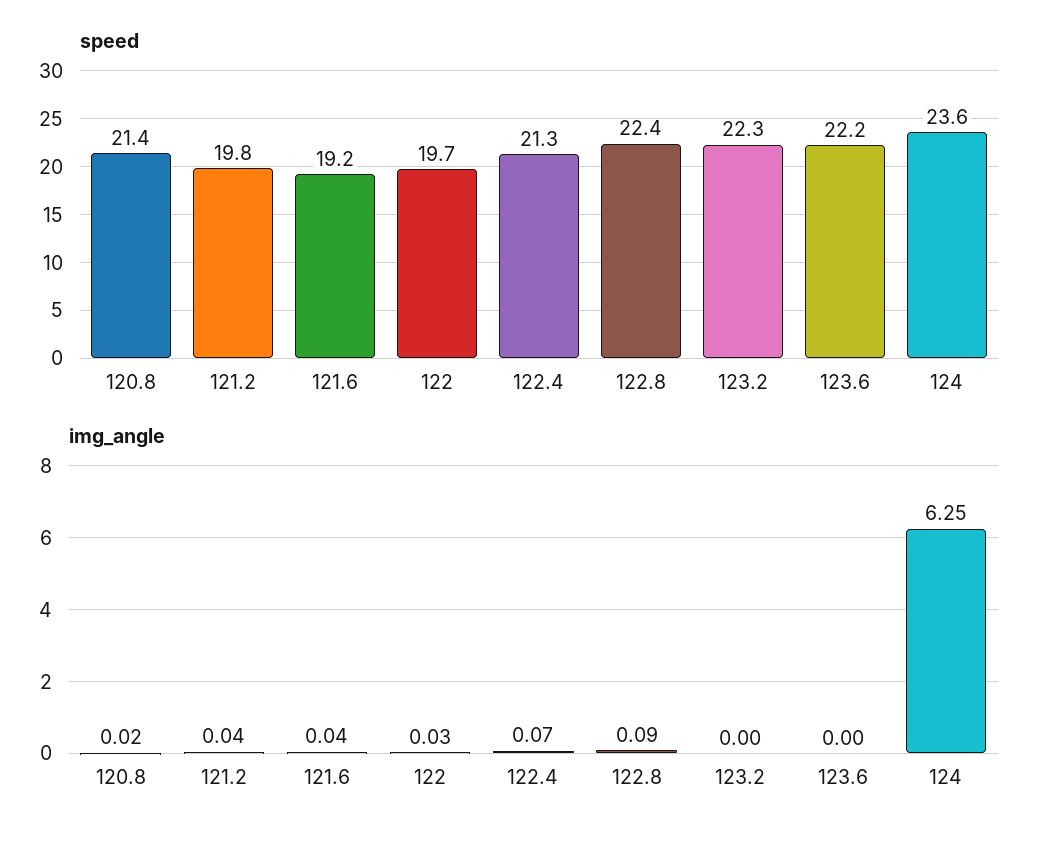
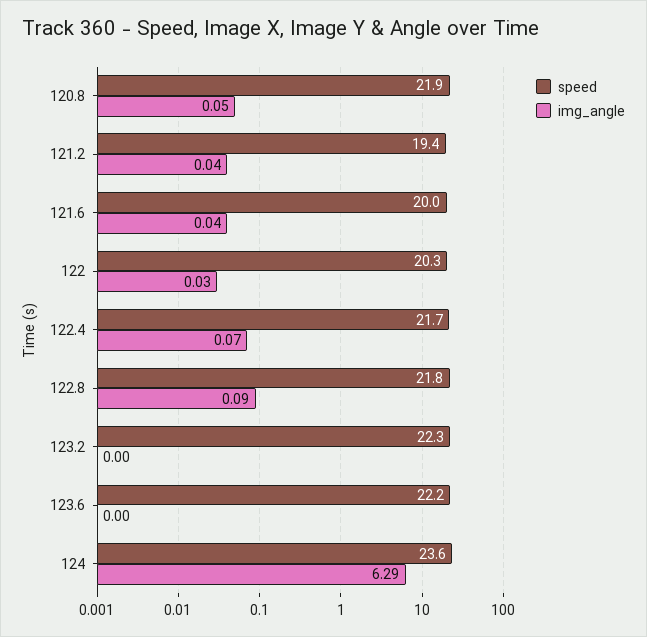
  {
    "speed": {
-     "120.8": 21.4,
+     "120.8": 21.9,
-     "121.2": 19.8,
+     "121.2": 19.4,
-     "121.6": 19.2,
+     "121.6": 20,
-     "122": 19.7,
+     "122": 20.3,
-     "122.4": 21.3,
+     "122.4": 21.7,
-     "122.8": 22.4,
+     "122.8": 21.8,
      "123.2": 22.3,
      "123.6": 22.2,
      "124": 23.6
    },
    "img_angle": {
-     "120.8": 0.02,
+     "120.8": 0.05,
      "121.2": 0.04,
      "121.6": 0.04,
      "122": 0.03,
      "122.4": 0.07,
      "122.8": 0.09,
      "123.2": 0,
      "123.6": 0,
-     "124": 6.25
+     "124": 6.29
    }
  }

